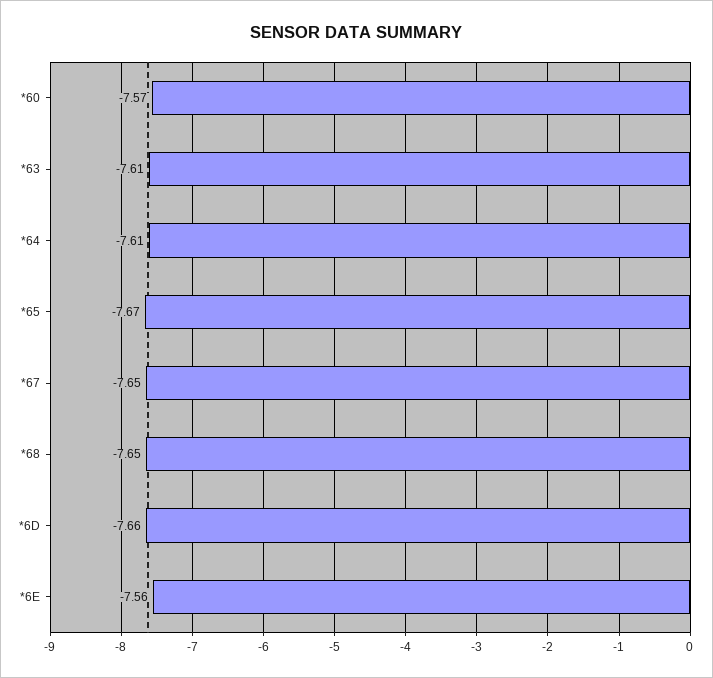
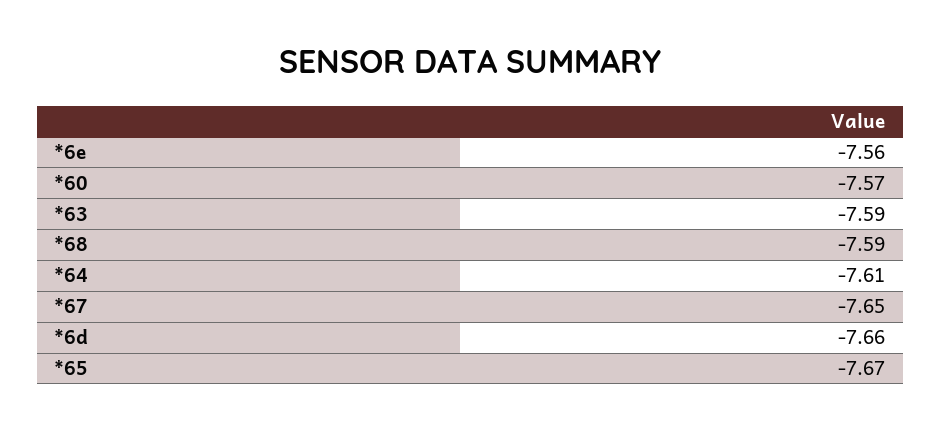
  {
    "*60": -7.57,
-   "*63": -7.61,
+   "*63": -7.59,
    "*64": -7.61,
    "*65": -7.67,
    "*67": -7.65,
-   "*68": -7.65,
+   "*68": -7.59,
    "*6D": -7.66,
    "*6E": -7.56
  }

